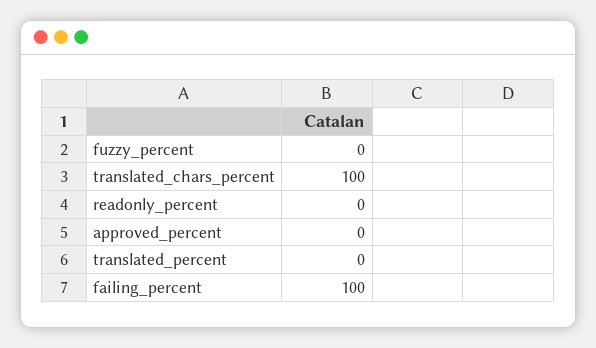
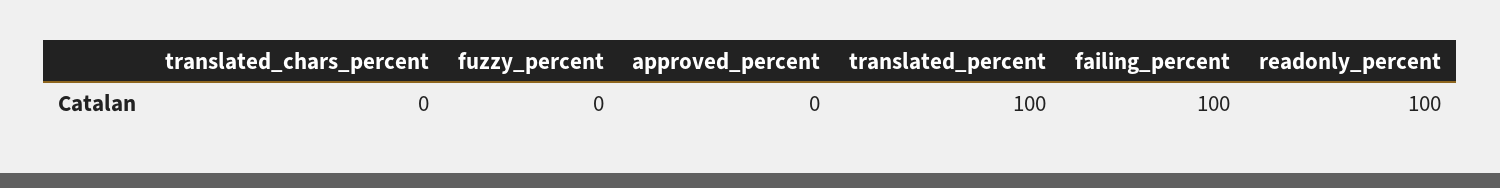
  {
    "fuzzy_percent": 0,
-   "translated_chars_percent": 100,
+   "translated_chars_percent": 0,
-   "readonly_percent": 0,
+   "readonly_percent": 100,
    "approved_percent": 0,
-   "translated_percent": 0,
+   "translated_percent": 100,
    "failing_percent": 100
  }

